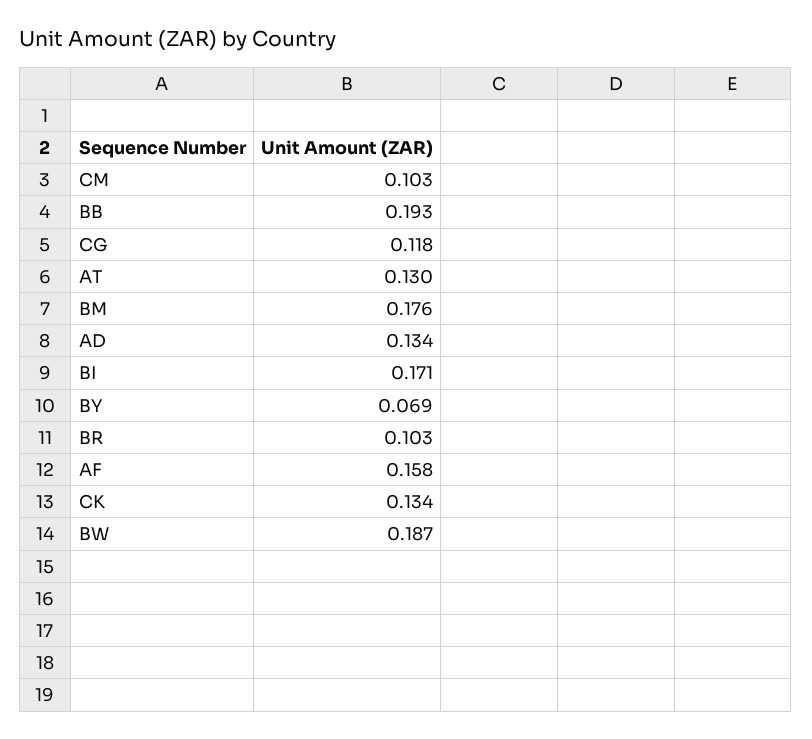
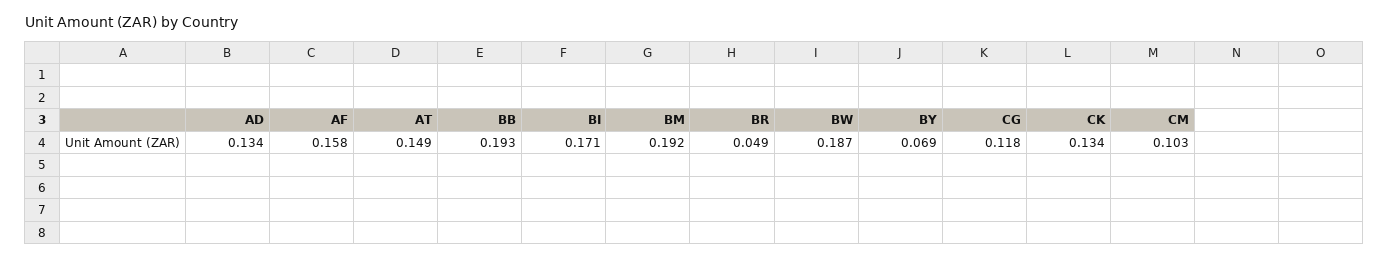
  {
    "CM": 0.103,
    "BB": 0.193,
    "CG": 0.118,
-   "AT": 0.13,
+   "AT": 0.149,
-   "BM": 0.176,
+   "BM": 0.192,
    "AD": 0.134,
    "BI": 0.171,
    "BY": 0.069,
-   "BR": 0.103,
+   "BR": 0.049,
    "AF": 0.158,
    "CK": 0.134,
    "BW": 0.187
  }

